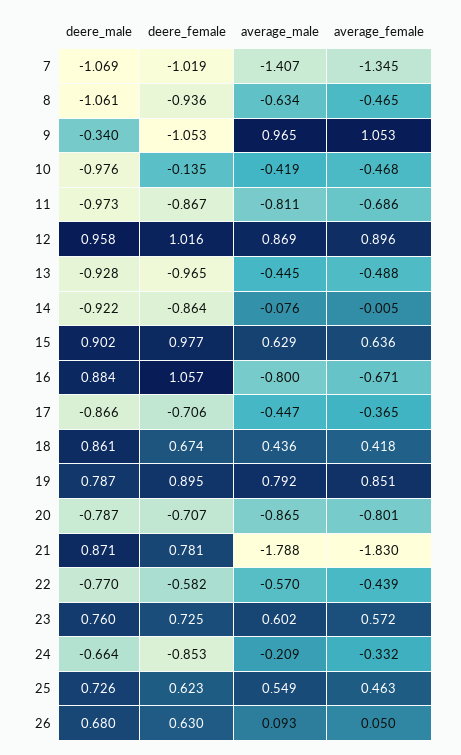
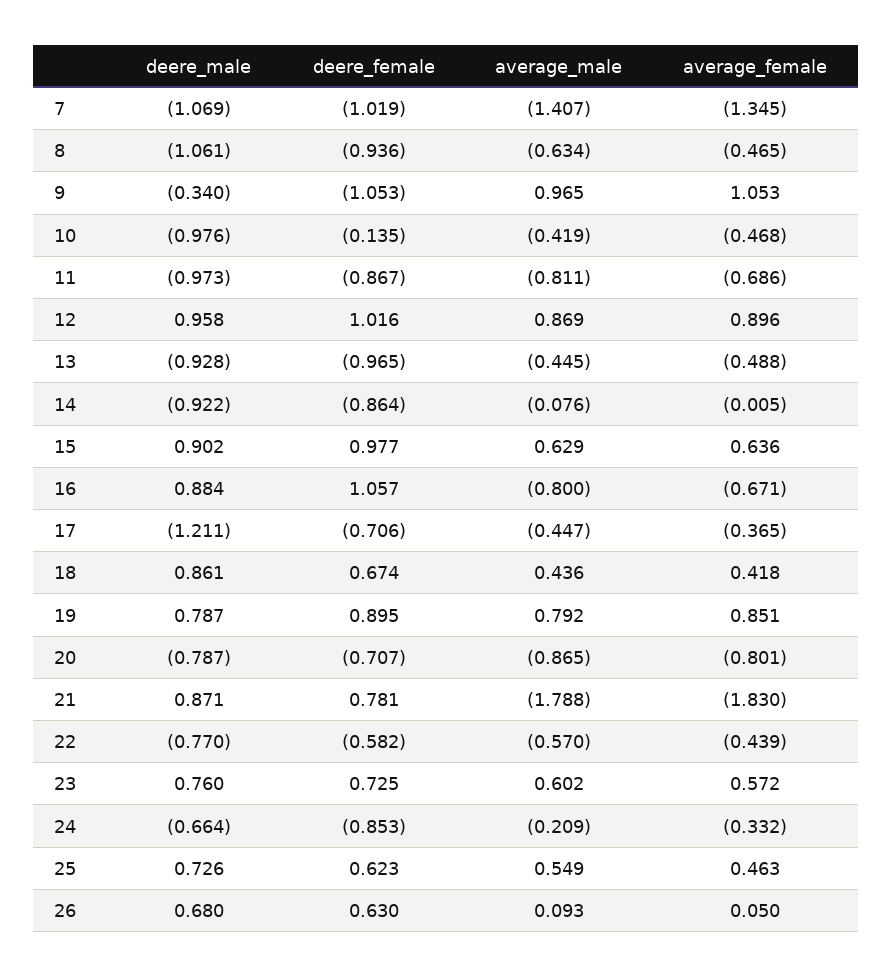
  {
    "deere_male": {
      "7": -1.069,
      "8": -1.061,
      "9": -0.34,
      "10": -0.976,
      "11": -0.973,
      "12": 0.958,
      "13": -0.928,
      "14": -0.922,
      "15": 0.902,
      "16": 0.884,
-     "17": -0.866,
+     "17": -1.211,
      "18": 0.861,
      "19": 0.787,
      "20": -0.787,
      "21": 0.871,
      "22": -0.77,
      "23": 0.76,
      "24": -0.664,
      "25": 0.726,
      "26": 0.68
    },
    "deere_female": {
      "7": -1.019,
      "8": -0.936,
      "9": -1.053,
      "10": -0.135,
      "11": -0.867,
      "12": 1.016,
      "13": -0.965,
      "14": -0.864,
      "15": 0.977,
      "16": 1.057,
      "17": -0.706,
      "18": 0.674,
      "19": 0.895,
      "20": -0.707,
      "21": 0.781,
      "22": -0.582,
      "23": 0.725,
      "24": -0.853,
      "25": 0.623,
      "26": 0.63
    },
    "average_male": {
      "7": -1.407,
      "8": -0.634,
      "9": 0.965,
      "10": -0.419,
      "11": -0.811,
      "12": 0.869,
      "13": -0.445,
      "14": -0.076,
      "15": 0.629,
      "16": -0.8,
      "17": -0.447,
      "18": 0.436,
      "19": 0.792,
      "20": -0.865,
      "21": -1.788,
      "22": -0.57,
      "23": 0.602,
      "24": -0.209,
      "25": 0.549,
      "26": 0.093
    },
    "average_female": {
      "7": -1.345,
      "8": -0.465,
      "9": 1.053,
      "10": -0.468,
      "11": -0.686,
      "12": 0.896,
      "13": -0.488,
      "14": -0.005,
      "15": 0.636,
      "16": -0.671,
      "17": -0.365,
      "18": 0.418,
      "19": 0.851,
      "20": -0.801,
      "21": -1.83,
      "22": -0.439,
      "23": 0.572,
      "24": -0.332,
      "25": 0.463,
      "26": 0.05
    }
  }

